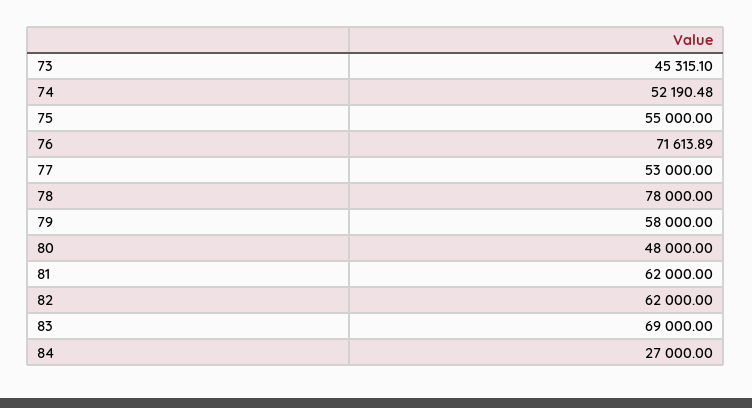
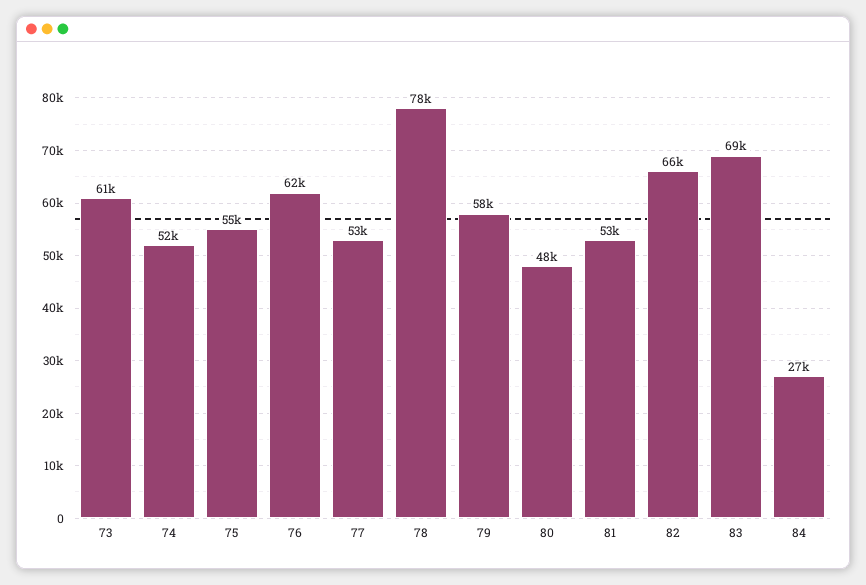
  {
-   "73": 45315.1,
+   "73": 61000,
    "74": 52190.48,
    "75": 55000,
-   "76": 71613.89,
+   "76": 62000,
    "77": 53000,
    "78": 78000,
    "79": 58000,
    "80": 48000,
-   "81": 62000,
+   "81": 53000,
-   "82": 62000,
+   "82": 66000,
    "83": 69000,
    "84": 27000
  }

